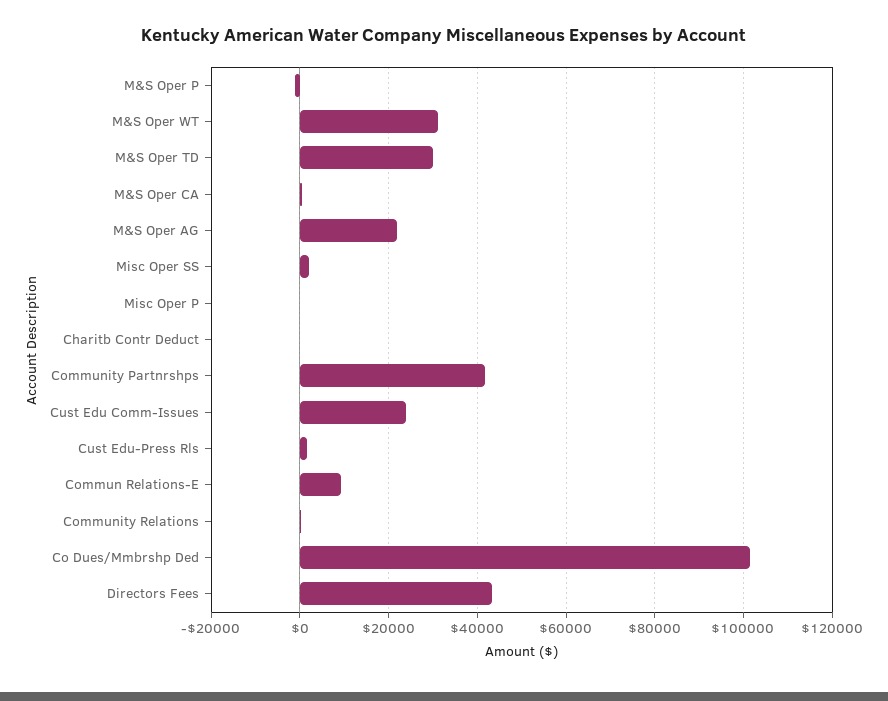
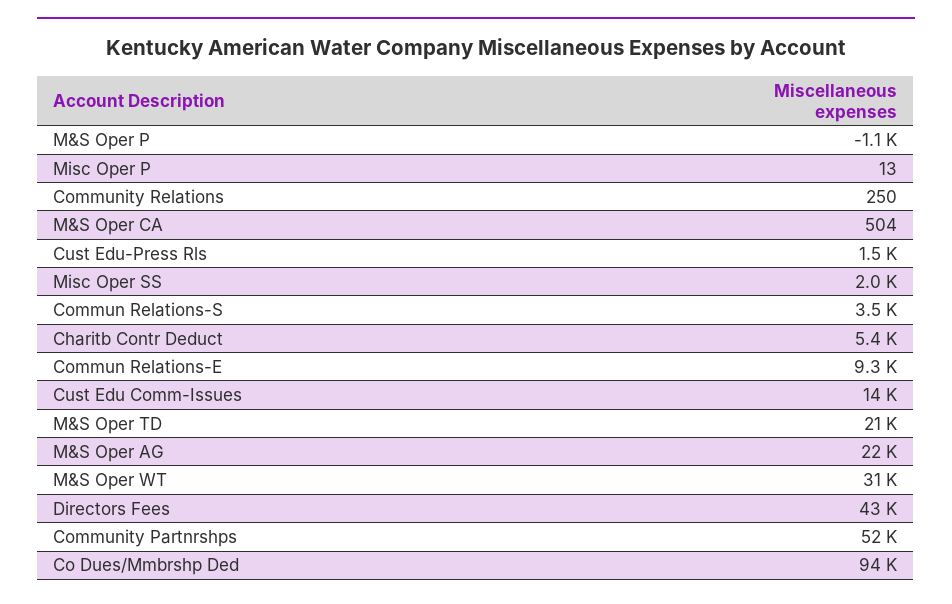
  {
    "M&S Oper P": -1100,
    "M&S Oper WT": 31000,
-   "M&S Oper TD": 30000,
+   "M&S Oper TD": 21000,
    "M&S Oper CA": 504,
    "M&S Oper AG": 22000,
    "Misc Oper SS": 2000,
    "Misc Oper P": 13,
-   "Charitb Contr Deduct": 0,
+   "Charitb Contr Deduct": 5400,
-   "Community Partnrshps": 42000,
+   "Community Partnrshps": 52000,
-   "Cust Edu Comm-Issues": 24000,
+   "Cust Edu Comm-Issues": 14000,
    "Cust Edu-Press Rls": 1500,
    "Commun Relations-E": 9300,
    "Community Relations": 250,
-   "Co Dues/Mmbrshp Ded": 102000,
+   "Co Dues/Mmbrshp Ded": 94000,
-   "Directors Fees": 43000
+   "Directors Fees": 43000,
+   "Commun Relations-S": 3500
  }

